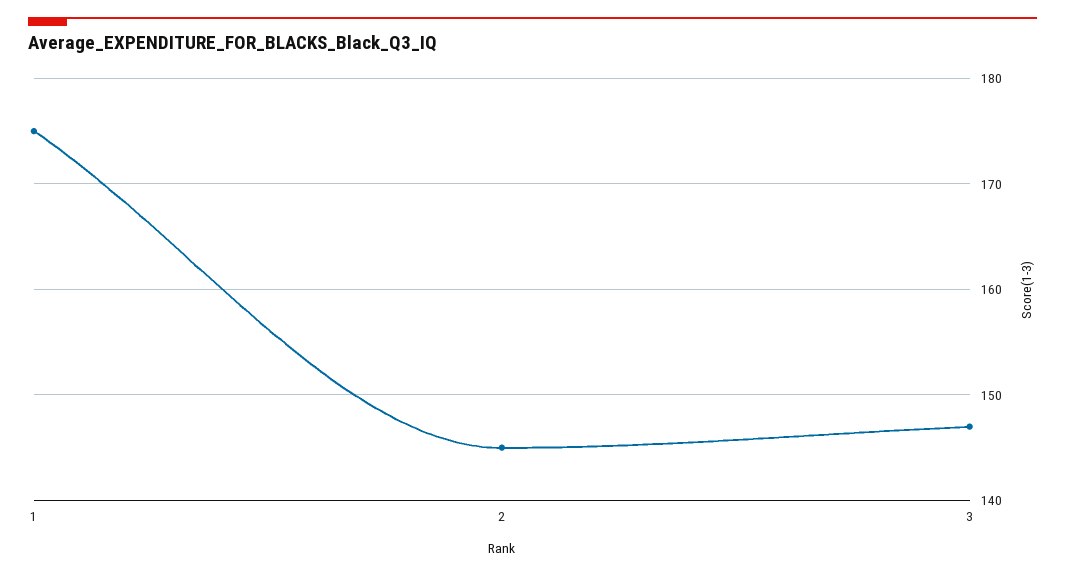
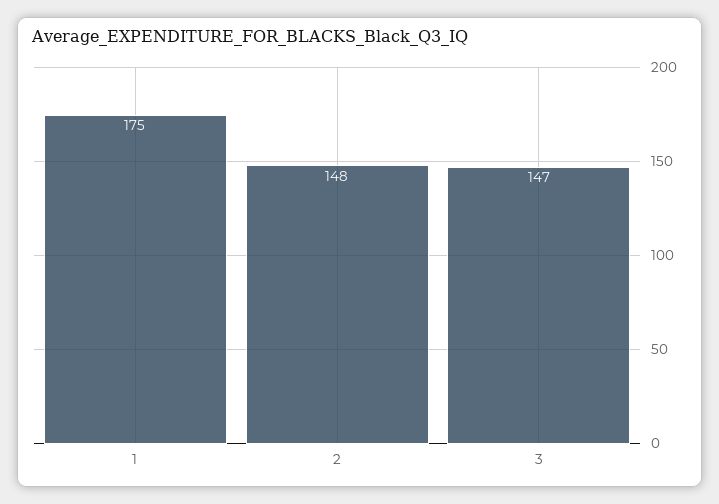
  {
    "1": 175,
-   "2": 145,
+   "2": 148,
    "3": 147
  }

